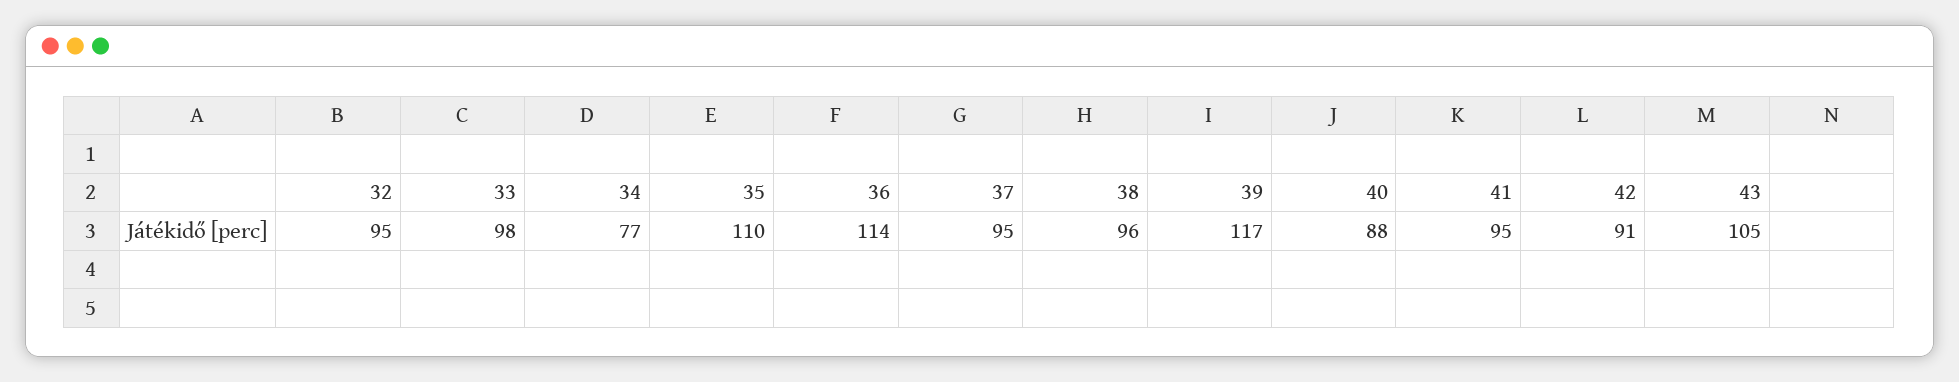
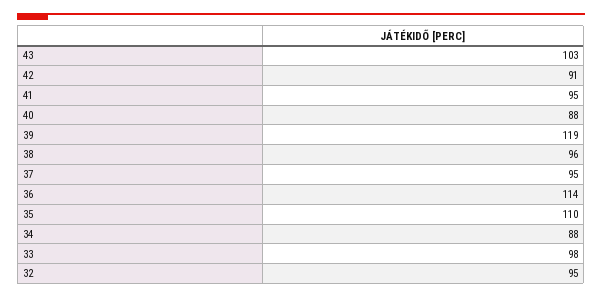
  {
    "32": 95,
    "33": 98,
-   "34": 77,
+   "34": 88,
    "35": 110,
    "36": 114,
    "37": 95,
    "38": 96,
-   "39": 117,
+   "39": 119,
    "40": 88,
    "41": 95,
    "42": 91,
-   "43": 105
+   "43": 103
  }

